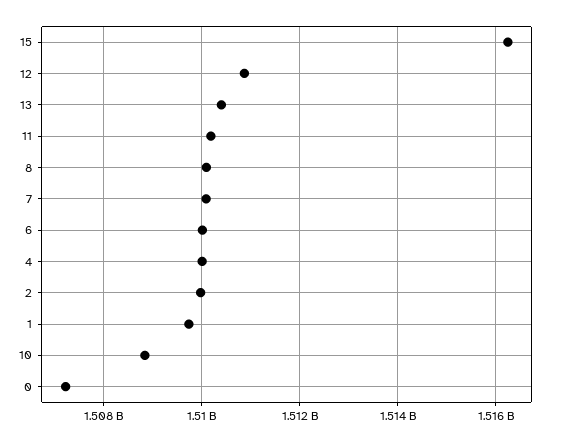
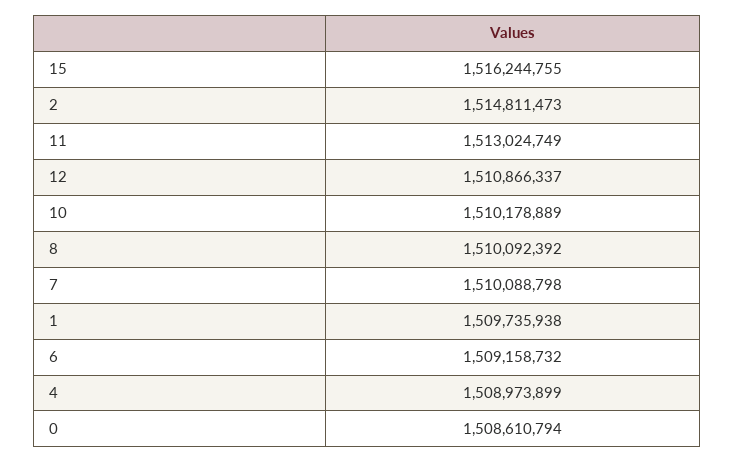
  {
    "15": 1516244755,
    "12": 1510866337,
-   "13": 1510400000,
-   "11": 1510200000,
+   "11": 1513024749,
    "8": 1510092392,
    "7": 1510088798,
-   "6": 1510000000,
+   "6": 1509158732,
-   "4": 1510000000,
+   "4": 1508973899,
-   "2": 1510000000,
+   "2": 1514811473,
    "1": 1509735938,
-   "10": 1508800000,
+   "10": 1510178889,
-   "0": 1507200000
+   "0": 1508610794
  }

